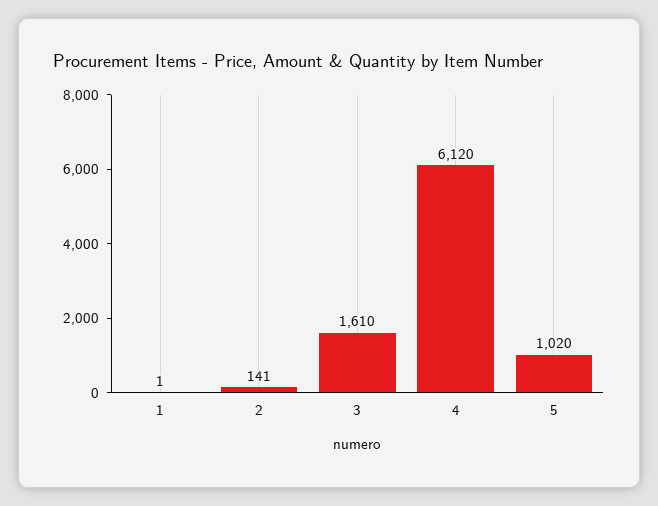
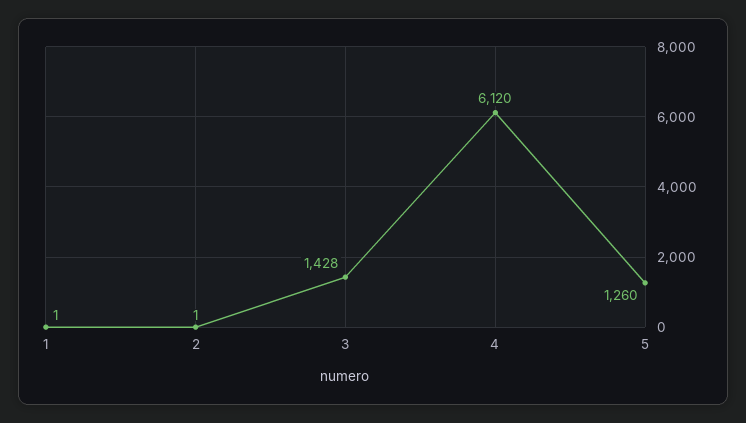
  {
    "1": 1,
-   "2": 141,
+   "2": 1,
-   "3": 1610,
+   "3": 1428,
    "4": 6120,
-   "5": 1020
+   "5": 1260
  }

